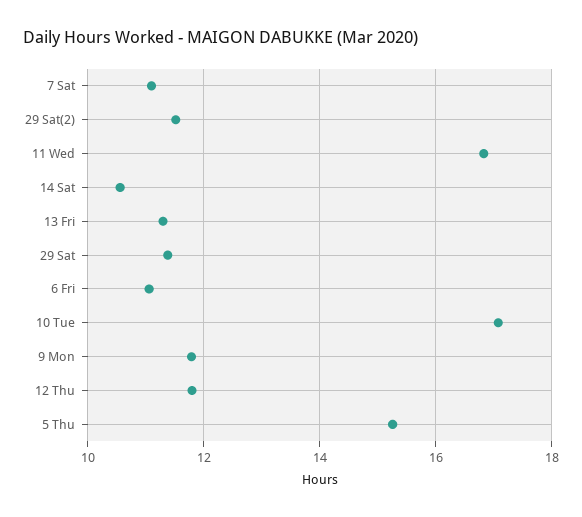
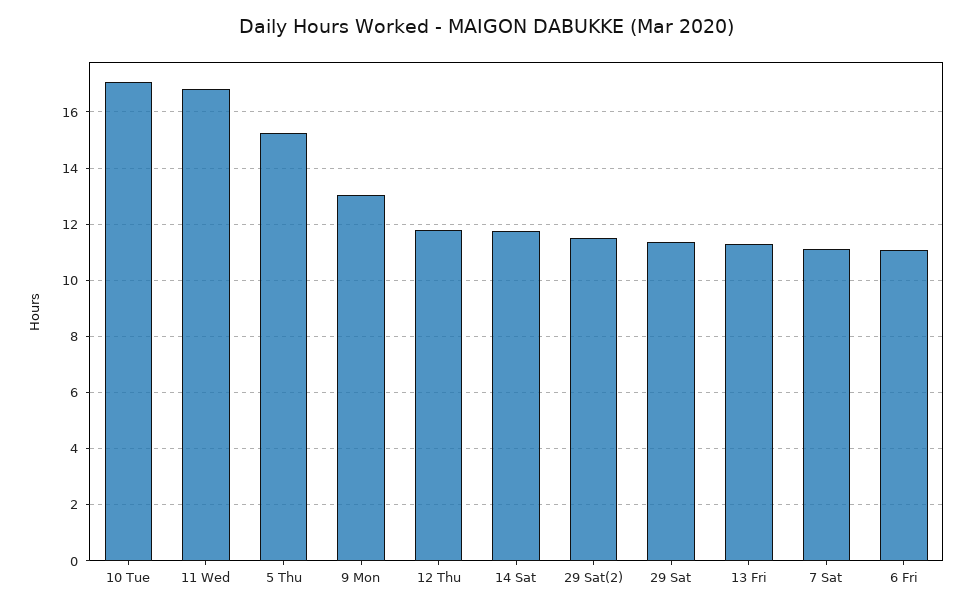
  {
    "7 Sat": 11.2,
    "29 Sat(2)": 11.6,
    "11 Wed": 16.8,
-   "14 Sat": 10.6,
+   "14 Sat": 11.75,
    "13 Fri": 11.4,
    "29 Sat": 11.4,
    "6 Fri": 11,
    "10 Tue": 17,
-   "9 Mon": 11.8,
+   "9 Mon": 13,
    "12 Thu": 11.8,
    "5 Thu": 15.2
  }

